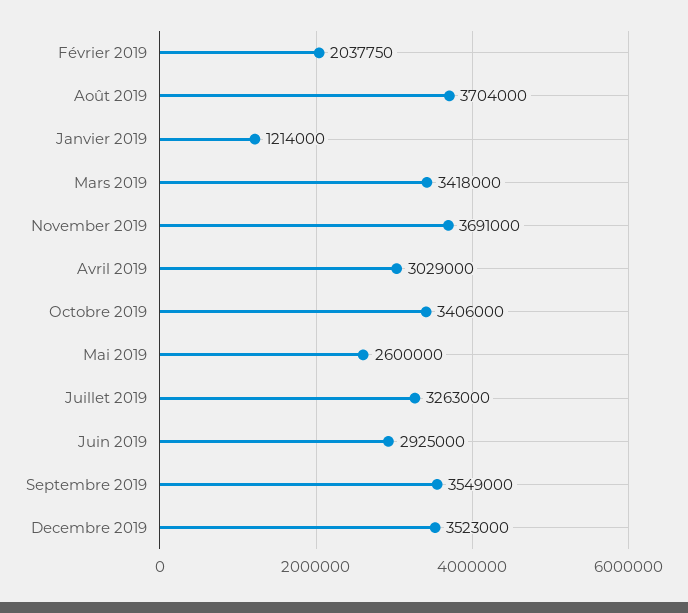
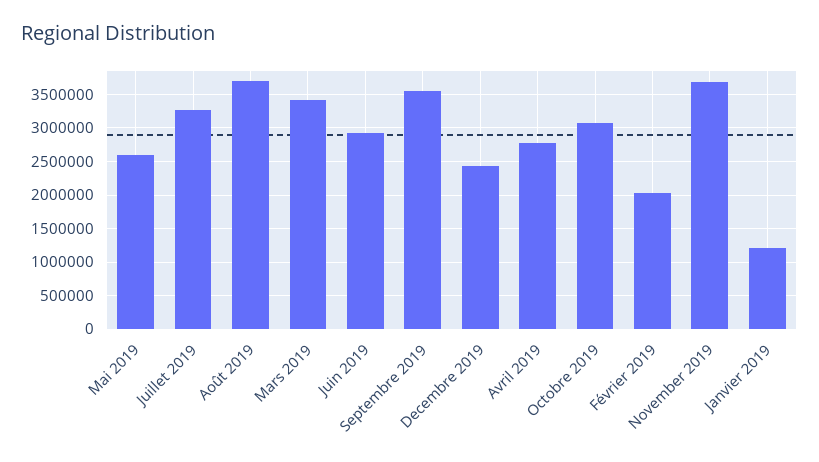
  {
    "Février 2019": 2037750,
    "Août 2019": 3704000,
    "Janvier 2019": 1214000,
    "Mars 2019": 3418000,
    "November 2019": 3691000,
-   "Avril 2019": 3029000,
+   "Avril 2019": 2800000,
-   "Octobre 2019": 3406000,
+   "Octobre 2019": 3100000,
    "Mai 2019": 2600000,
    "Juillet 2019": 3263000,
    "Juin 2019": 2925000,
    "Septembre 2019": 3549000,
-   "Decembre 2019": 3523000
+   "Decembre 2019": 2400000
  }

